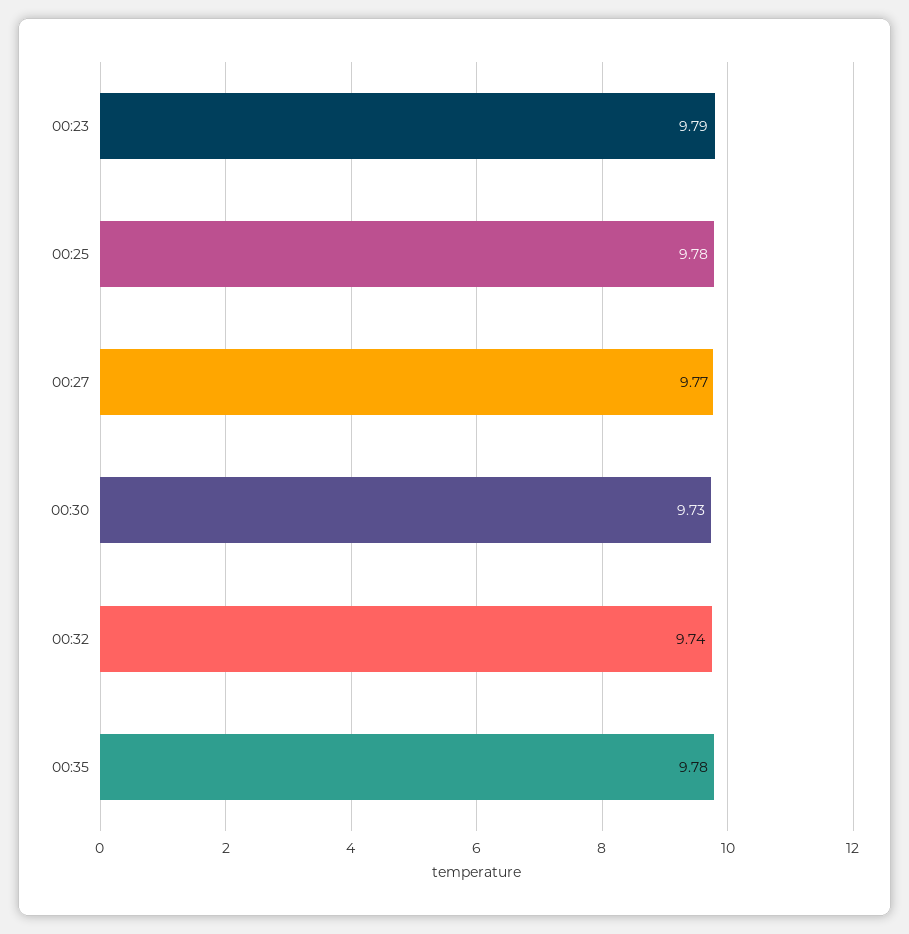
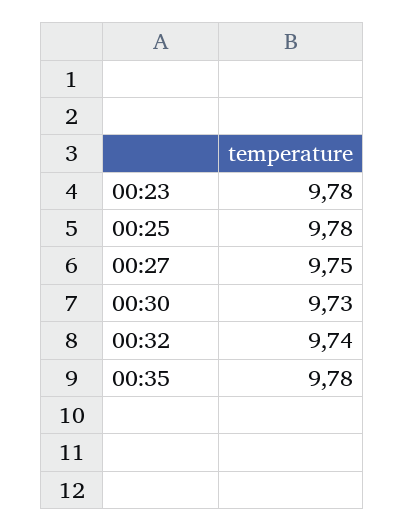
  {
-   "00:23": 9.79,
+   "00:23": 9.78,
    "00:25": 9.78,
-   "00:27": 9.77,
+   "00:27": 9.75,
    "00:30": 9.73,
    "00:32": 9.74,
    "00:35": 9.78
  }

